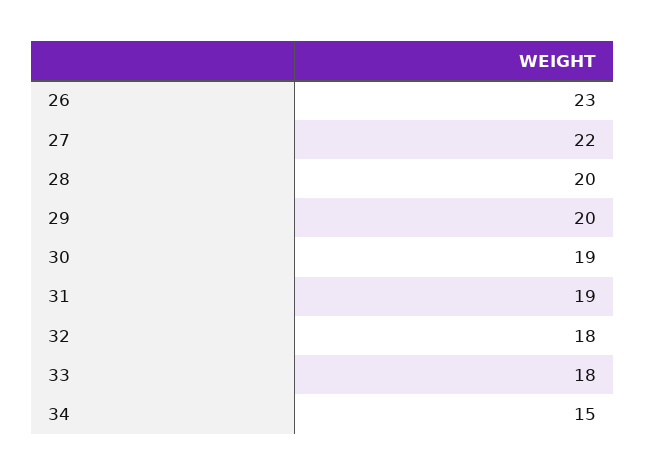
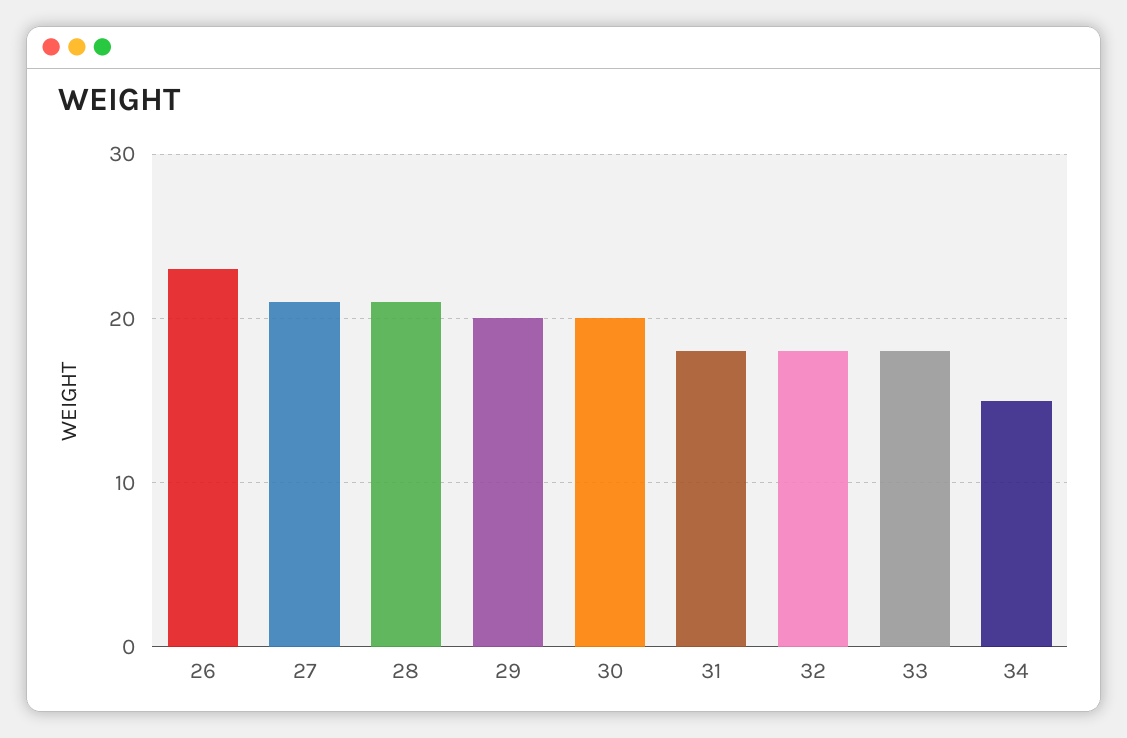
  {
    "26": 23,
-   "27": 22,
+   "27": 21,
-   "28": 20,
+   "28": 21,
    "29": 20,
-   "30": 19,
+   "30": 20,
-   "31": 19,
+   "31": 18,
    "32": 18,
    "33": 18,
    "34": 15
  }

